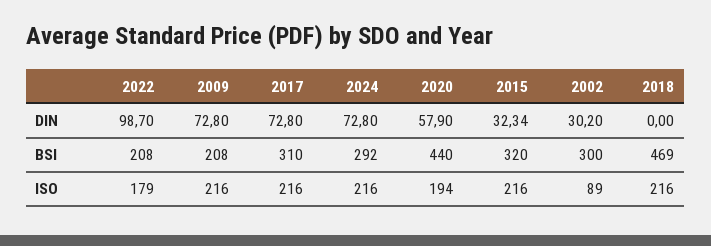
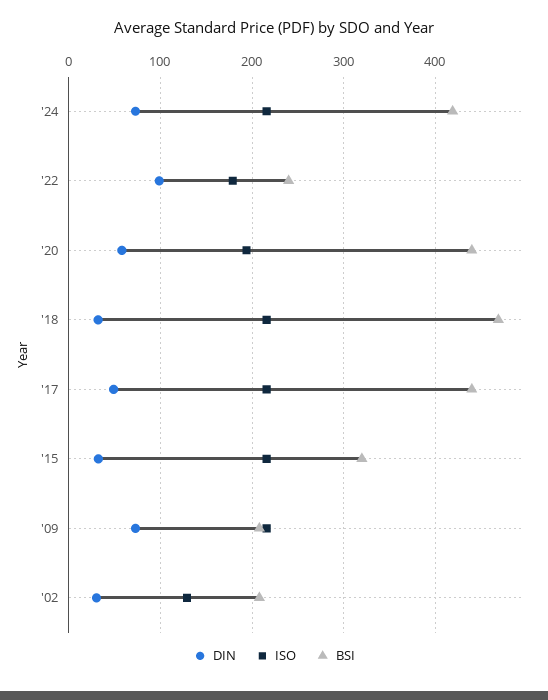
  {
    "DIN": {
      "2022": 98.7,
      "2009": 72.8,
-     "2017": 72.8,
+     "2017": 50,
      "2024": 72.8,
      "2020": 57.9,
      "2015": 32.34,
      "2002": 30.2,
-     "2018": 0
+     "2018": 30
    },
    "BSI": {
-     "2022": 208,
+     "2022": 240,
      "2009": 208,
-     "2017": 310,
+     "2017": 440,
-     "2024": 292,
+     "2024": 420,
      "2020": 440,
      "2015": 320,
-     "2002": 300,
+     "2002": 210,
      "2018": 469
    },
    "ISO": {
      "2022": 179,
      "2009": 216,
      "2017": 216,
      "2024": 216,
      "2020": 194,
      "2015": 216,
-     "2002": 89,
+     "2002": 130,
      "2018": 216
    }
  }

